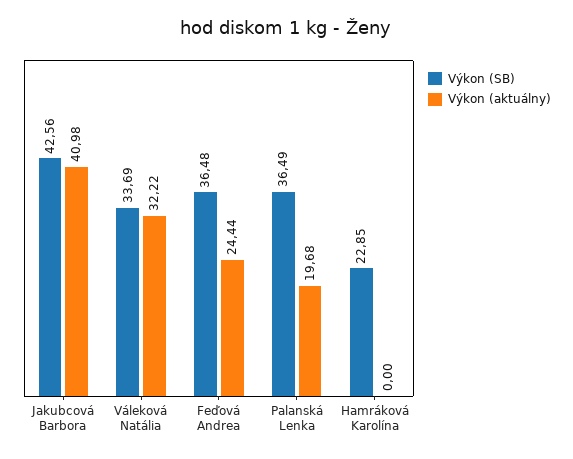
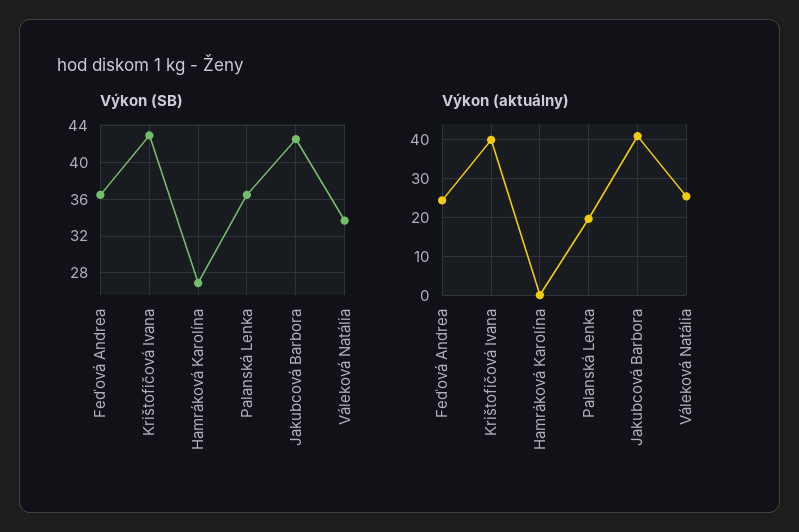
  {
    "Výkon (SB)": {
      "Jakubcová Barbora": 42.56,
      "Váleková Natália": 33.69,
      "Feďová Andrea": 36.48,
      "Palanská Lenka": 36.49,
-     "Hamráková Karolína": 22.85
+     "Hamráková Karolína": 27,
+     "Krištofičová Ivana": 43
    },
    "Výkon (aktuálny)": {
      "Jakubcová Barbora": 40.98,
-     "Váleková Natália": 32.22,
+     "Váleková Natália": 26,
      "Feďová Andrea": 24.44,
      "Palanská Lenka": 19.68,
-     "Hamráková Karolína": 0
+     "Hamráková Karolína": 0,
+     "Krištofičová Ivana": 40
    }
  }

